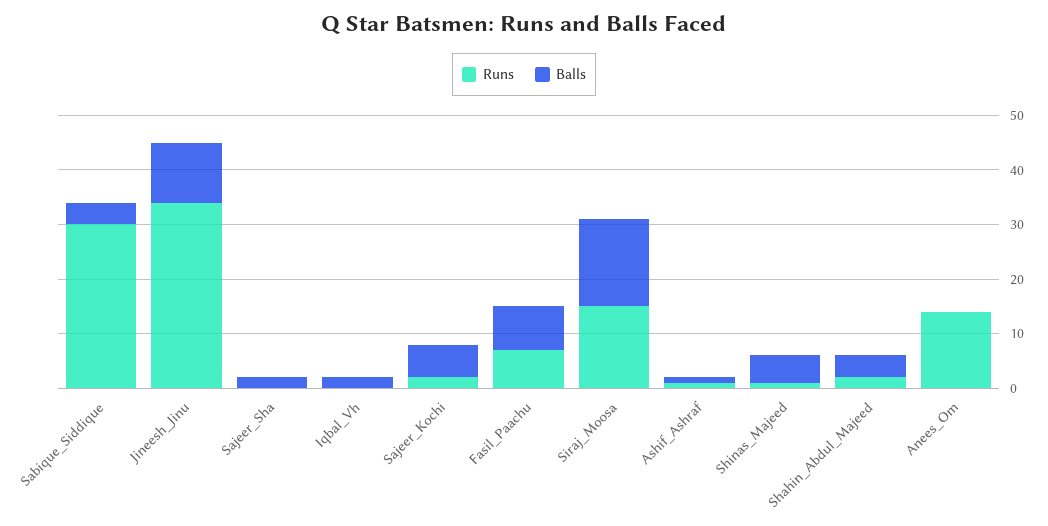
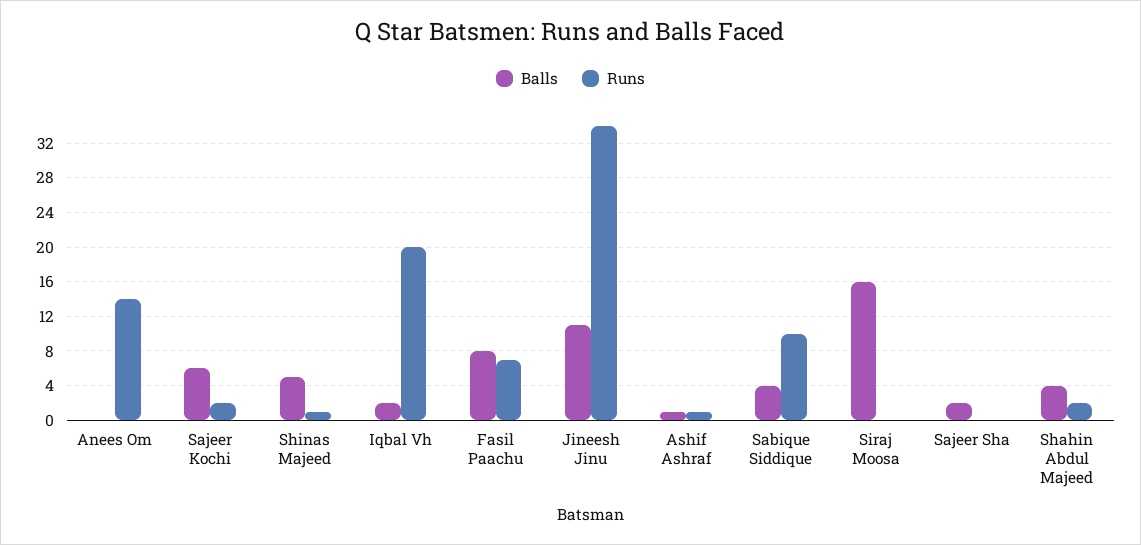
  {
    "Runs": {
-     "Sabique_Siddique": 30,
+     "Sabique_Siddique": 10,
      "Jineesh_Jinu": 34,
      "Sajeer_Sha": 0,
-     "Iqbal_Vh": 0,
+     "Iqbal_Vh": 20,
      "Sajeer_Kochi": 2,
      "Fasil_Paachu": 7,
-     "Siraj_Moosa": 15,
+     "Siraj_Moosa": 0,
      "Ashif_Ashraf": 1,
      "Shinas_Majeed": 1,
      "Shahin_Abdul_Majeed": 2,
      "Anees_Om": 14
    },
    "Balls": {
      "Sabique_Siddique": 4,
      "Jineesh_Jinu": 11,
      "Sajeer_Sha": 2,
      "Iqbal_Vh": 2,
      "Sajeer_Kochi": 6,
      "Fasil_Paachu": 8,
      "Siraj_Moosa": 16,
      "Ashif_Ashraf": 1,
      "Shinas_Majeed": 5,
      "Shahin_Abdul_Majeed": 4,
      "Anees_Om": 0
    }
  }

